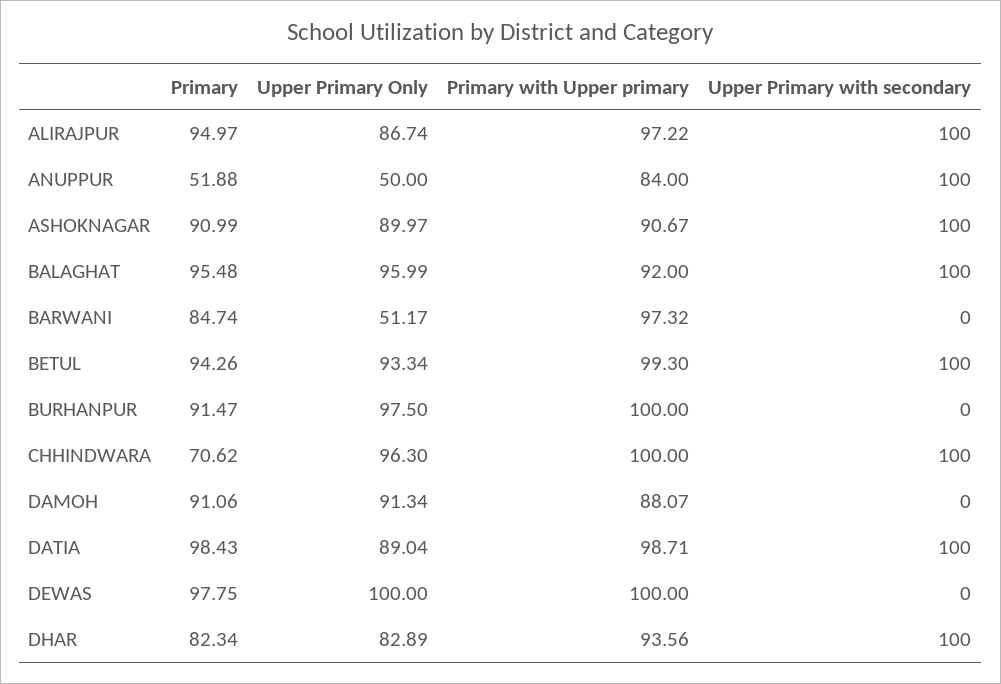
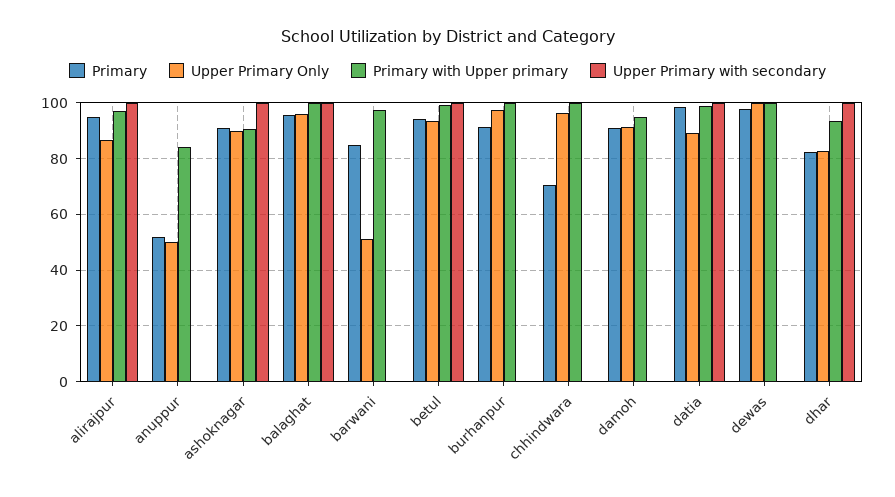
  {
    "Primary": {
      "ALIRAJPUR": 94.97,
      "ANUPPUR": 51.88,
      "ASHOKNAGAR": 90.99,
      "BALAGHAT": 95.48,
      "BARWANI": 84.74,
      "BETUL": 94.26,
      "BURHANPUR": 91.47,
      "CHHINDWARA": 70.62,
      "DAMOH": 91.06,
      "DATIA": 98.43,
      "DEWAS": 97.75,
      "DHAR": 82.34
    },
    "Upper Primary Only": {
      "ALIRAJPUR": 86.74,
      "ANUPPUR": 50,
      "ASHOKNAGAR": 89.97,
      "BALAGHAT": 95.99,
      "BARWANI": 51.17,
      "BETUL": 93.34,
      "BURHANPUR": 97.5,
      "CHHINDWARA": 96.3,
      "DAMOH": 91.34,
      "DATIA": 89.04,
      "DEWAS": 100,
      "DHAR": 82.89
    },
    "Primary with Upper primary": {
      "ALIRAJPUR": 97.22,
      "ANUPPUR": 84,
      "ASHOKNAGAR": 90.67,
-     "BALAGHAT": 92,
+     "BALAGHAT": 100,
      "BARWANI": 97.32,
      "BETUL": 99.3,
      "BURHANPUR": 100,
      "CHHINDWARA": 100,
-     "DAMOH": 88.07,
+     "DAMOH": 95,
      "DATIA": 98.71,
      "DEWAS": 100,
      "DHAR": 93.56
    },
    "Upper Primary with secondary": {
      "ALIRAJPUR": 100,
-     "ANUPPUR": 100,
+     "ANUPPUR": 0,
      "ASHOKNAGAR": 100,
      "BALAGHAT": 100,
      "BARWANI": 0,
      "BETUL": 100,
      "BURHANPUR": 0,
-     "CHHINDWARA": 100,
+     "CHHINDWARA": 0,
      "DAMOH": 0,
      "DATIA": 100,
      "DEWAS": 0,
      "DHAR": 100
    }
  }

